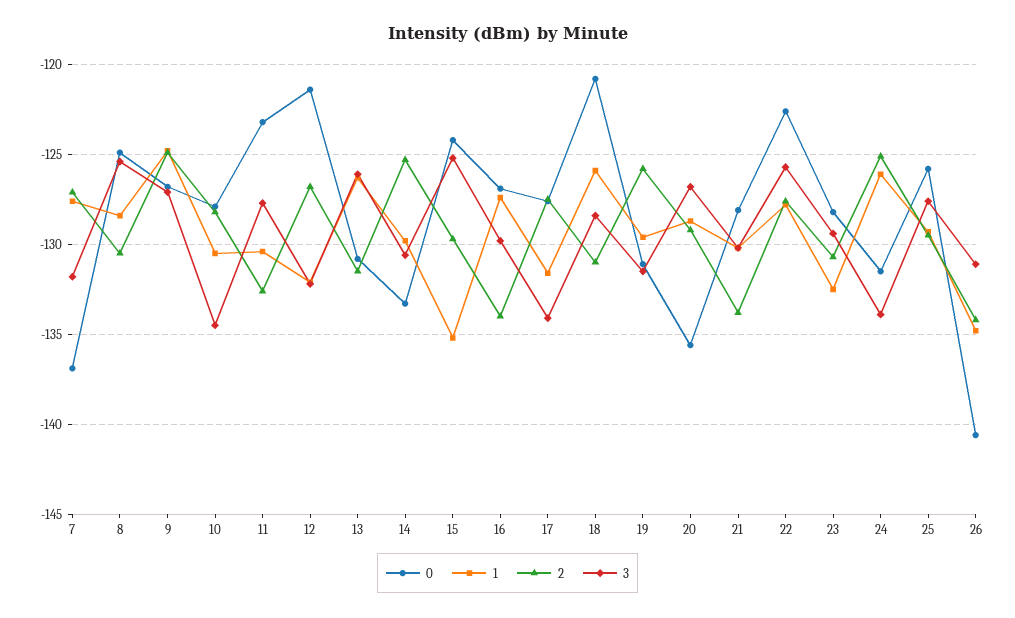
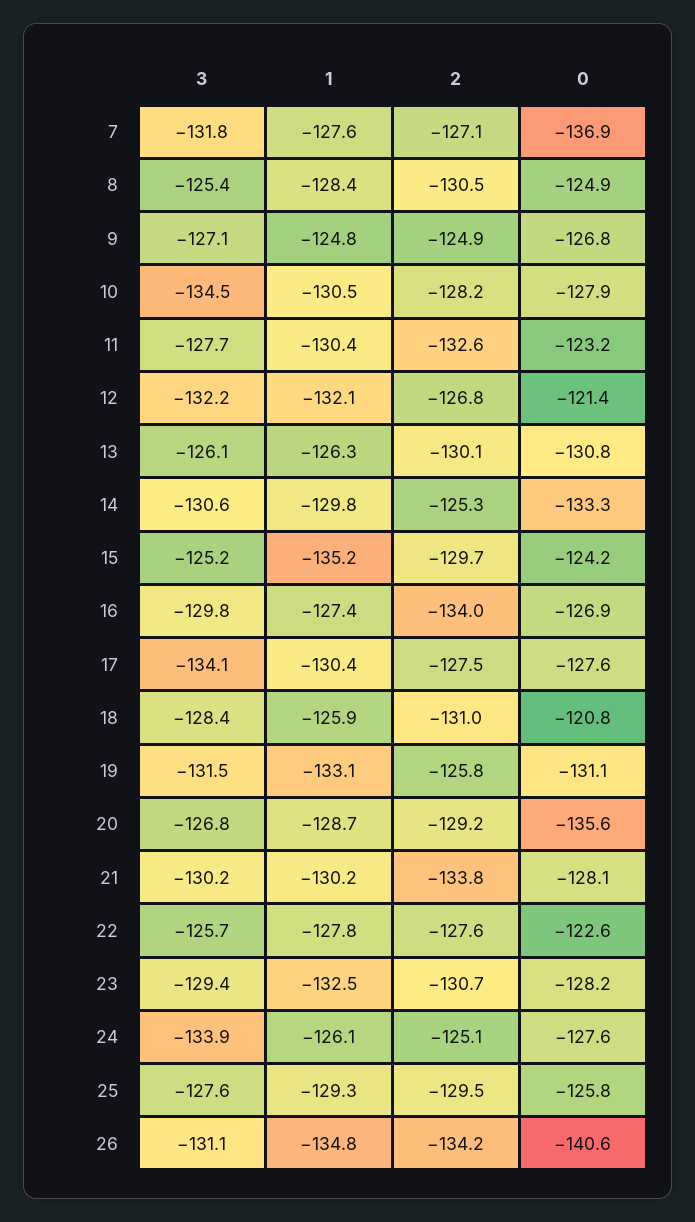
  {
    "0": {
      "7": -136.9,
      "8": -124.9,
      "9": -126.8,
      "10": -127.9,
      "11": -123.2,
      "12": -121.4,
      "13": -130.8,
      "14": -133.3,
      "15": -124.2,
      "16": -126.9,
      "17": -127.6,
      "18": -120.8,
      "19": -131.1,
      "20": -135.6,
      "21": -128.1,
      "22": -122.6,
      "23": -128.2,
-     "24": -131.5,
+     "24": -127.6,
      "25": -125.8,
      "26": -140.6
    },
    "1": {
      "7": -127.6,
      "8": -128.4,
      "9": -124.8,
      "10": -130.5,
      "11": -130.4,
      "12": -132.1,
      "13": -126.3,
      "14": -129.8,
      "15": -135.2,
      "16": -127.4,
-     "17": -131.5,
+     "17": -130.4,
      "18": -125.9,
-     "19": -129.5,
+     "19": -133.1,
      "20": -128.7,
      "21": -130.2,
      "22": -127.8,
      "23": -132.5,
      "24": -126.1,
      "25": -129.3,
      "26": -134.8
    },
    "2": {
      "7": -127.1,
      "8": -130.5,
      "9": -124.9,
      "10": -128.2,
      "11": -132.6,
      "12": -126.8,
-     "13": -131.5,
+     "13": -130.1,
      "14": -125.3,
      "15": -129.7,
      "16": -134,
      "17": -127.5,
      "18": -131,
      "19": -125.8,
      "20": -129.2,
      "21": -133.8,
      "22": -127.6,
      "23": -130.7,
      "24": -125.1,
      "25": -129.5,
      "26": -134.2
    },
    "3": {
      "7": -131.8,
      "8": -125.4,
      "9": -127.1,
      "10": -134.5,
      "11": -127.7,
      "12": -132.2,
      "13": -126.1,
      "14": -130.6,
      "15": -125.2,
      "16": -129.8,
      "17": -134.1,
      "18": -128.4,
      "19": -131.5,
      "20": -126.8,
      "21": -130.2,
      "22": -125.7,
      "23": -129.4,
      "24": -133.9,
      "25": -127.6,
      "26": -131.1
    }
  }

